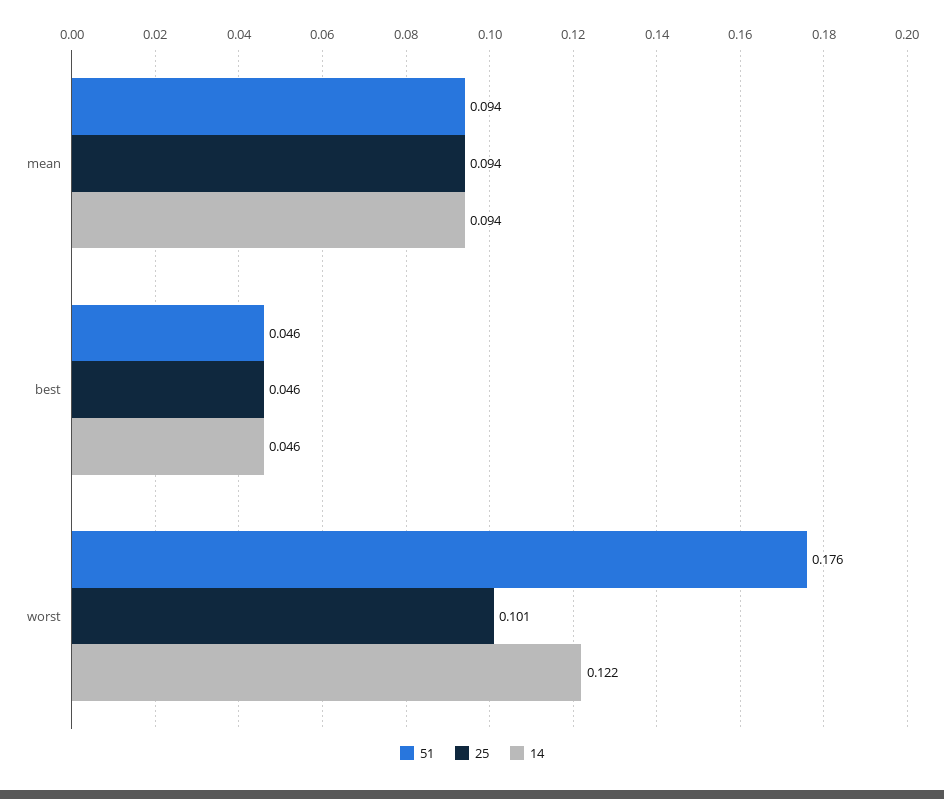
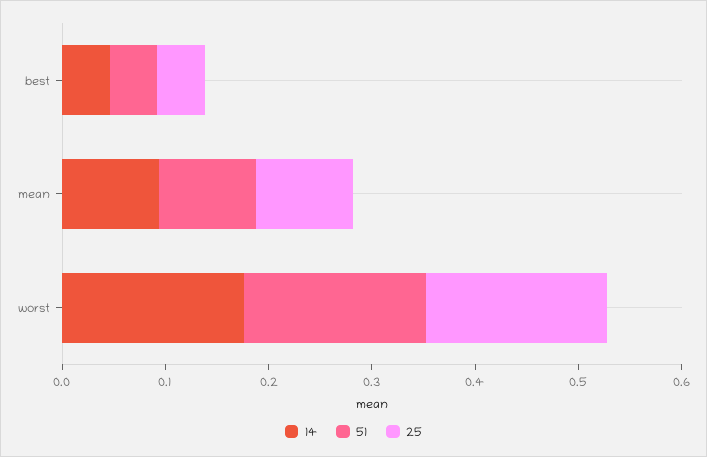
  {
    "51": {
      "mean": 0.094,
      "best": 0.046,
      "worst": 0.176
    },
    "25": {
      "mean": 0.094,
      "best": 0.046,
-     "worst": 0.101
+     "worst": 0.18
    },
    "14": {
      "mean": 0.094,
      "best": 0.046,
-     "worst": 0.122
+     "worst": 0.18
    }
  }

